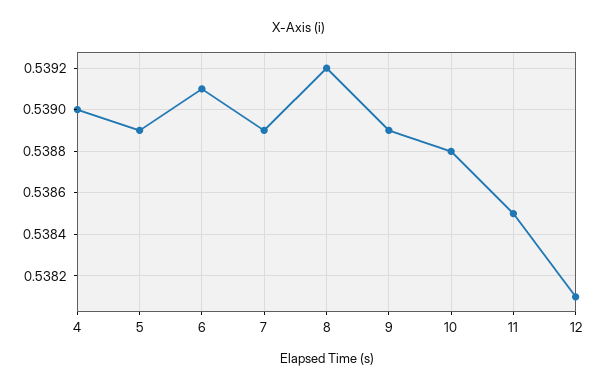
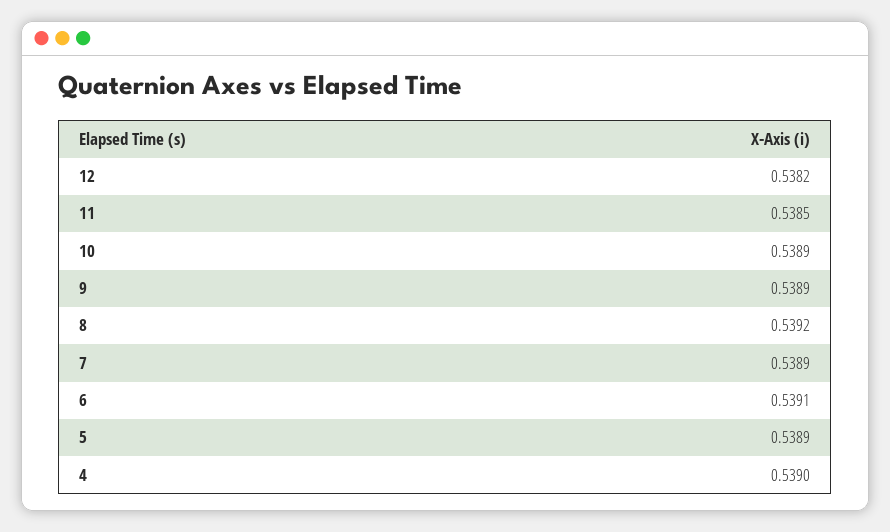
  {
    "4": 0.539,
    "5": 0.5389,
    "6": 0.5391,
    "7": 0.5389,
    "8": 0.5392,
    "9": 0.5389,
-   "10": 0.5388,
+   "10": 0.5389,
    "11": 0.5385,
-   "12": 0.5381
+   "12": 0.5382
  }

